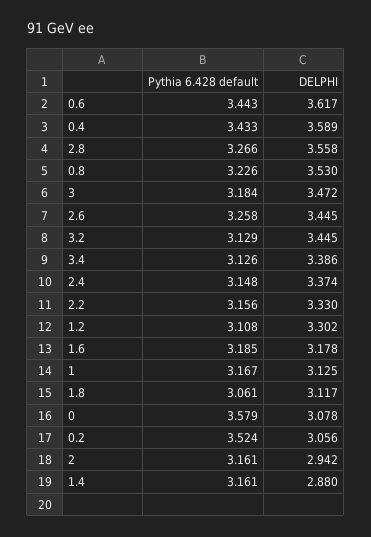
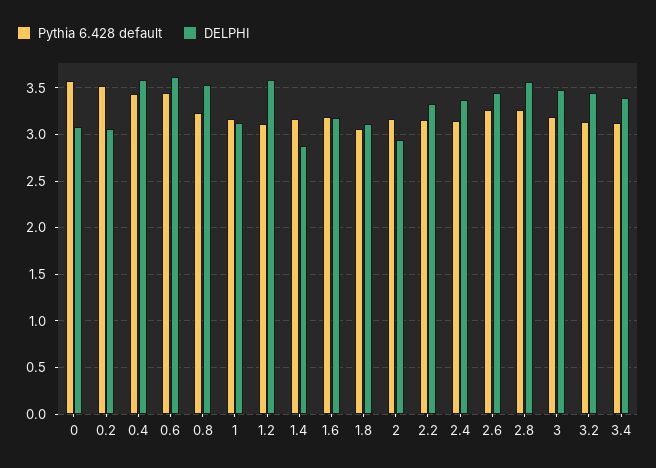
  {
    "Pythia 6.428 default": {
      "0.6": 3.443,
      "0.4": 3.433,
      "2.8": 3.266,
      "0.8": 3.226,
      "3": 3.184,
      "2.6": 3.258,
      "3.2": 3.129,
      "3.4": 3.126,
      "2.4": 3.148,
      "2.2": 3.156,
      "1.2": 3.108,
      "1.6": 3.185,
      "1": 3.167,
      "1.8": 3.061,
      "0": 3.579,
      "0.2": 3.524,
      "2": 3.161,
      "1.4": 3.161
    },
    "DELPHI": {
      "0.6": 3.617,
      "0.4": 3.589,
      "2.8": 3.558,
      "0.8": 3.53,
      "3": 3.472,
      "2.6": 3.445,
      "3.2": 3.445,
      "3.4": 3.386,
      "2.4": 3.374,
      "2.2": 3.33,
-     "1.2": 3.302,
+     "1.2": 3.6,
      "1.6": 3.178,
      "1": 3.125,
      "1.8": 3.117,
      "0": 3.078,
      "0.2": 3.056,
      "2": 2.942,
      "1.4": 2.88
    }
  }

